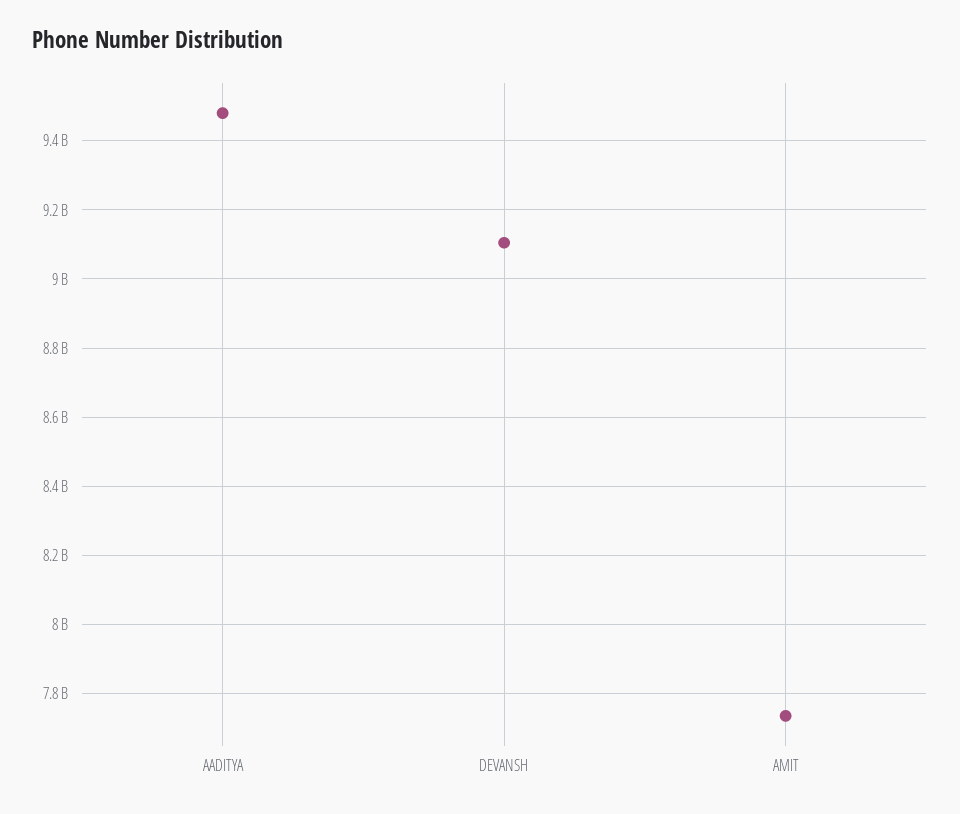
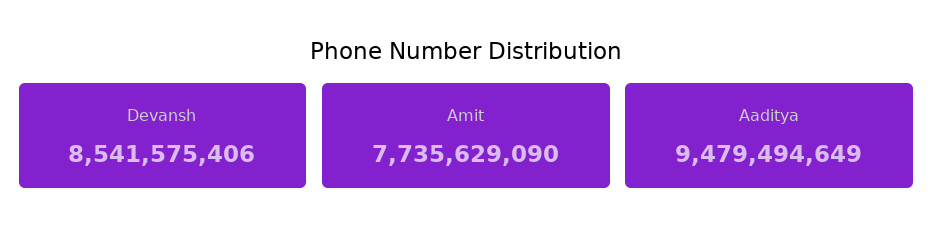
  {
    "AADITYA": 9479494649,
-   "DEVANSH": 9100000000,
+   "DEVANSH": 8541575406,
    "AMIT": 7735629090
  }

